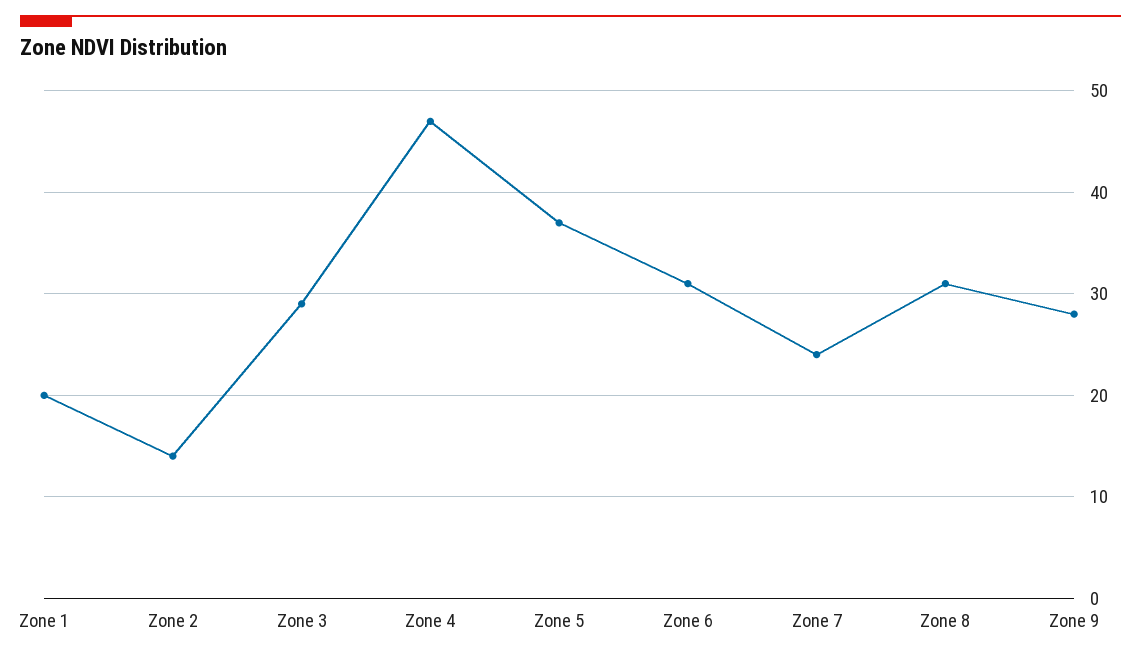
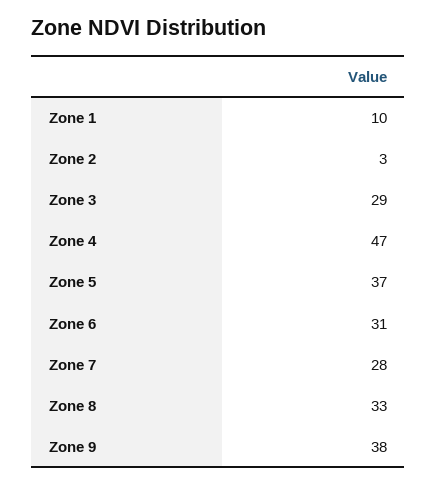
  {
-   "Zone 1": 20,
+   "Zone 1": 10,
-   "Zone 2": 14,
+   "Zone 2": 3,
    "Zone 3": 29,
    "Zone 4": 47,
    "Zone 5": 37,
    "Zone 6": 31,
-   "Zone 7": 24,
+   "Zone 7": 28,
-   "Zone 8": 31,
+   "Zone 8": 33,
-   "Zone 9": 28
+   "Zone 9": 38
  }

